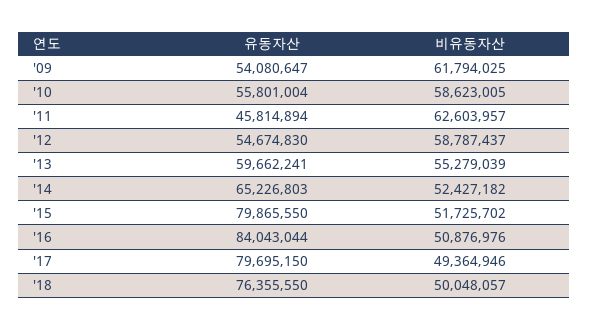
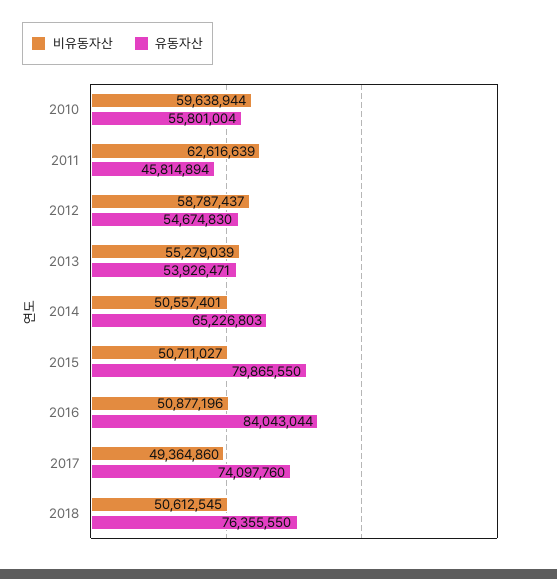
  {
    "유동자산": {
-     "'09": 54080647,
      "'10": 55801004,
      "'11": 45814894,
      "'12": 54674830,
-     "'13": 59662241,
+     "'13": 53926471,
      "'14": 65226803,
      "'15": 79865550,
      "'16": 84043044,
-     "'17": 79695150,
+     "'17": 74097760,
      "'18": 76355550
    },
    "비유동자산": {
-     "'09": 61794025,
-     "'10": 58623005,
+     "'10": 59638944,
-     "'11": 62603957,
+     "'11": 62616639,
      "'12": 58787437,
      "'13": 55279039,
-     "'14": 52427182,
+     "'14": 50557401,
-     "'15": 51725702,
+     "'15": 50711027,
-     "'16": 50876976,
+     "'16": 50877196,
-     "'17": 49364946,
+     "'17": 49364860,
-     "'18": 50048057
+     "'18": 50612545
    }
  }

